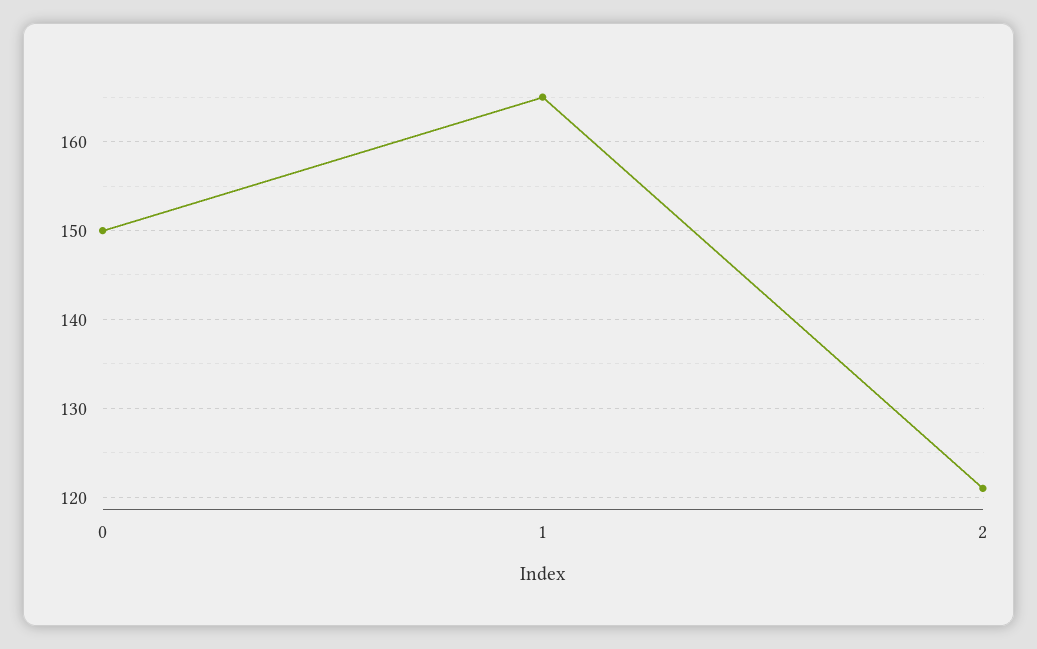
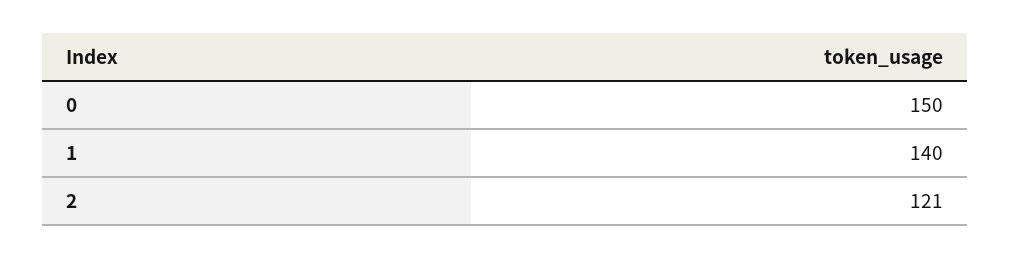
  {
    "0": 150,
-   "1": 165,
+   "1": 140,
    "2": 121
  }

